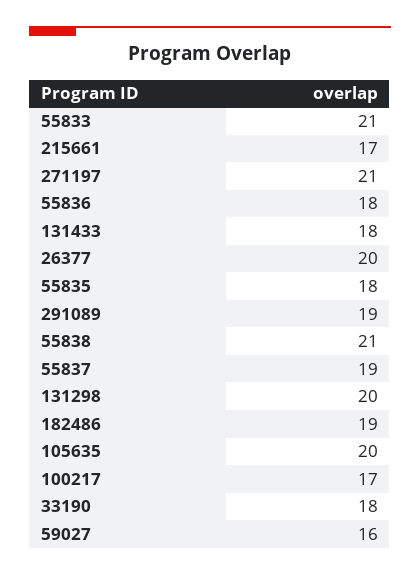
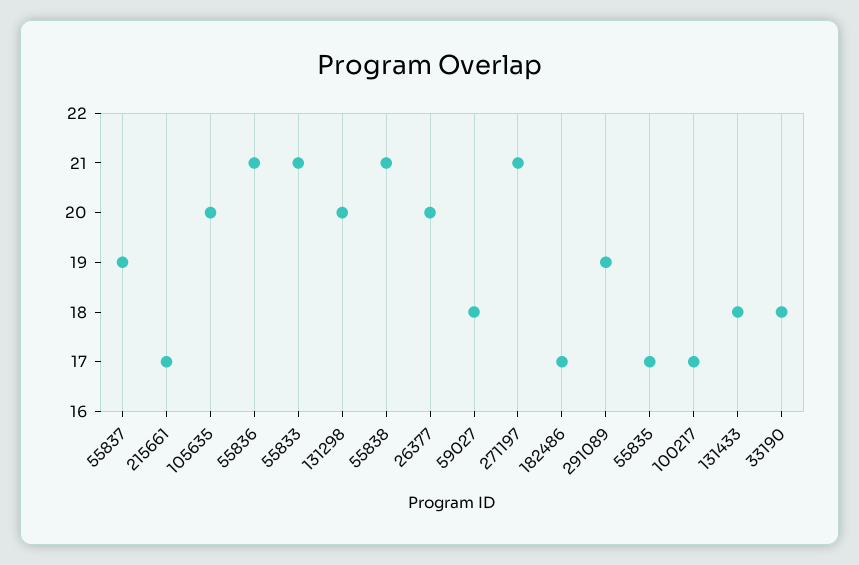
  {
    "55833": 21,
    "215661": 17,
    "271197": 21,
-   "55836": 18,
+   "55836": 21,
    "131433": 18,
    "26377": 20,
-   "55835": 18,
+   "55835": 17,
    "291089": 19,
    "55838": 21,
    "55837": 19,
    "131298": 20,
-   "182486": 19,
+   "182486": 17,
    "105635": 20,
    "100217": 17,
    "33190": 18,
-   "59027": 16
+   "59027": 18
  }

